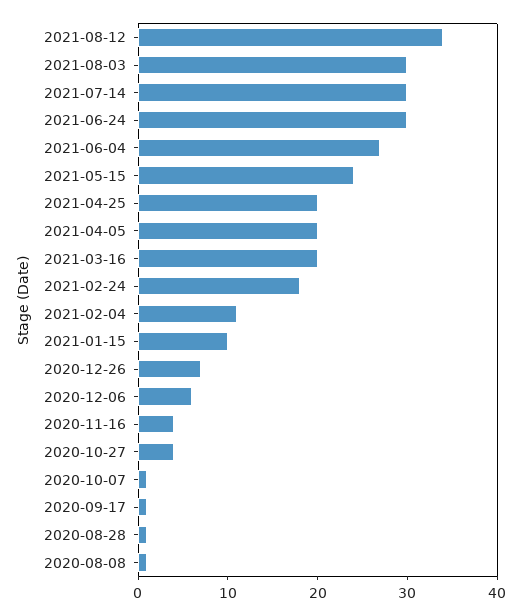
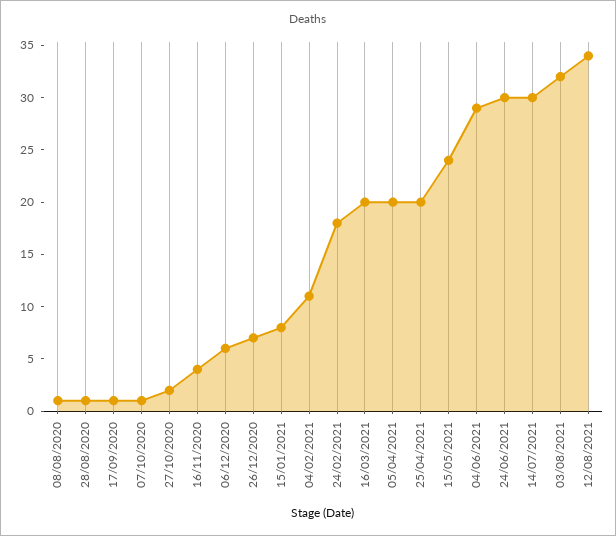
  {
    "2021-08-12": 34,
-   "2021-08-03": 30,
+   "2021-08-03": 32,
    "2021-07-14": 30,
    "2021-06-24": 30,
-   "2021-06-04": 27,
+   "2021-06-04": 29,
    "2021-05-15": 24,
    "2021-04-25": 20,
    "2021-04-05": 20,
    "2021-03-16": 20,
    "2021-02-24": 18,
    "2021-02-04": 11,
-   "2021-01-15": 10,
+   "2021-01-15": 8,
    "2020-12-26": 7,
    "2020-12-06": 6,
    "2020-11-16": 4,
-   "2020-10-27": 4,
+   "2020-10-27": 2,
    "2020-10-07": 1,
    "2020-09-17": 1,
    "2020-08-28": 1,
    "2020-08-08": 1
  }

